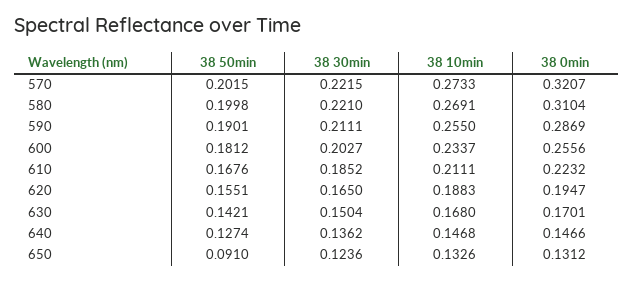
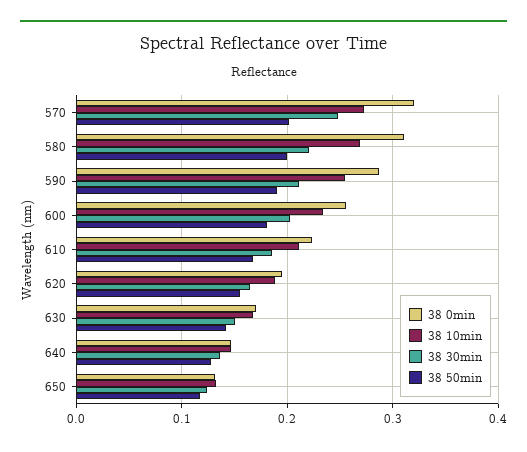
  {
    "38 50min": {
      "570": 0.2015,
      "580": 0.1998,
      "590": 0.1901,
      "600": 0.1812,
      "610": 0.1676,
      "620": 0.1551,
      "630": 0.1421,
      "640": 0.1274,
-     "650": 0.091
+     "650": 0.12
    },
    "38 30min": {
-     "570": 0.2215,
+     "570": 0.25,
      "580": 0.221,
      "590": 0.2111,
      "600": 0.2027,
      "610": 0.1852,
      "620": 0.165,
      "630": 0.1504,
      "640": 0.1362,
      "650": 0.1236
    },
    "38 10min": {
      "570": 0.2733,
      "580": 0.2691,
      "590": 0.255,
      "600": 0.2337,
      "610": 0.2111,
      "620": 0.1883,
      "630": 0.168,
      "640": 0.1468,
      "650": 0.1326
    },
    "38 0min": {
      "570": 0.3207,
      "580": 0.3104,
      "590": 0.2869,
      "600": 0.2556,
      "610": 0.2232,
      "620": 0.1947,
      "630": 0.1701,
      "640": 0.1466,
      "650": 0.1312
    }
  }

